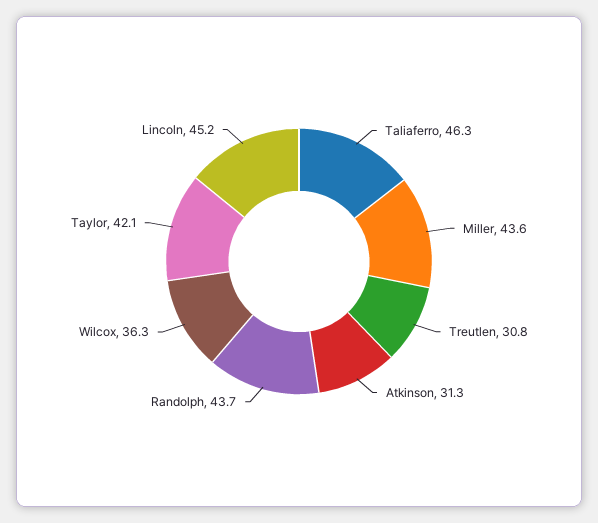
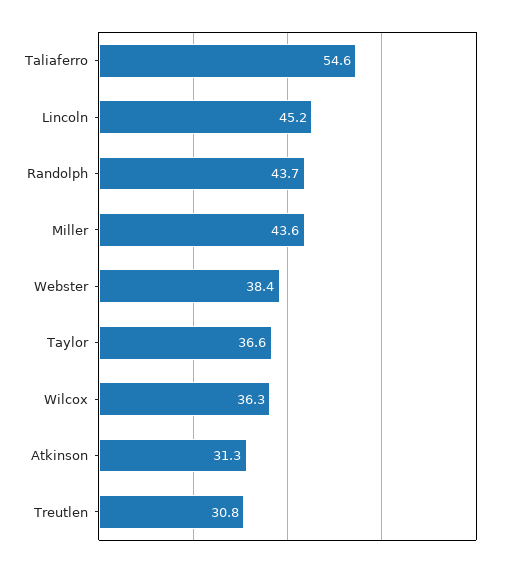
  {
-   "Taliaferro": 46.3,
+   "Taliaferro": 54.6,
    "Miller": 43.6,
    "Treutlen": 30.8,
    "Atkinson": 31.3,
    "Randolph": 43.7,
    "Wilcox": 36.3,
-   "Taylor": 42.1,
+   "Taylor": 36.6,
-   "Lincoln": 45.2
+   "Lincoln": 45.2,
+   "Webster": 38.4
  }

